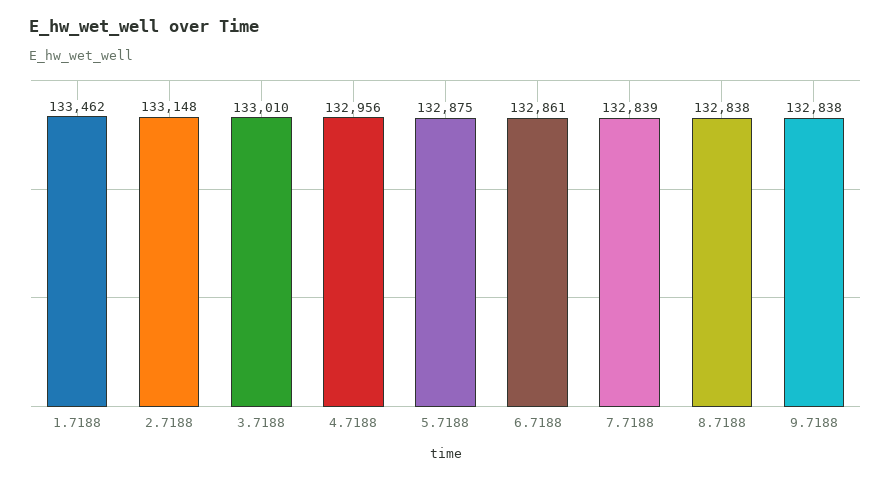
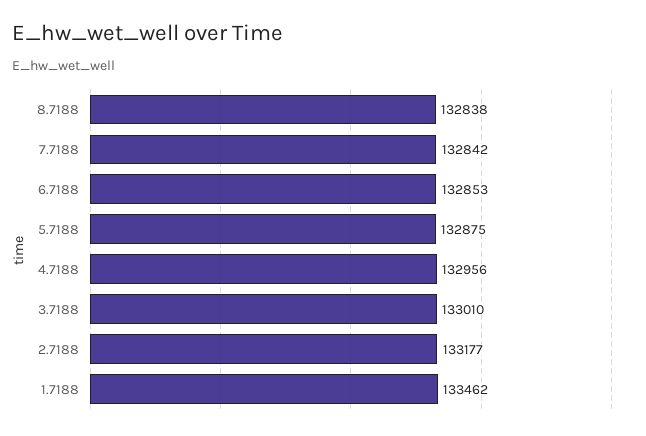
  {
    "1.7188": 133462,
-   "2.7188": 133148,
+   "2.7188": 133177,
    "3.7188": 133010,
    "4.7188": 132956,
    "5.7188": 132875,
-   "6.7188": 132861,
+   "6.7188": 132853,
-   "7.7188": 132839,
+   "7.7188": 132842,
-   "8.7188": 132838,
+   "8.7188": 132838
-   "9.7188": 132838
  }

